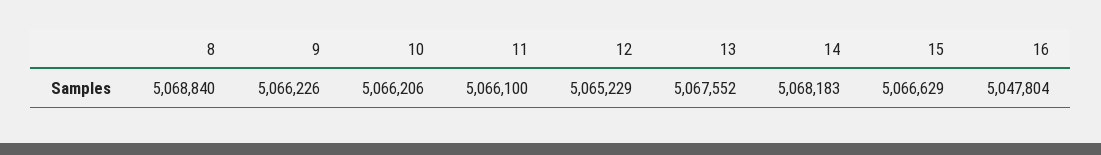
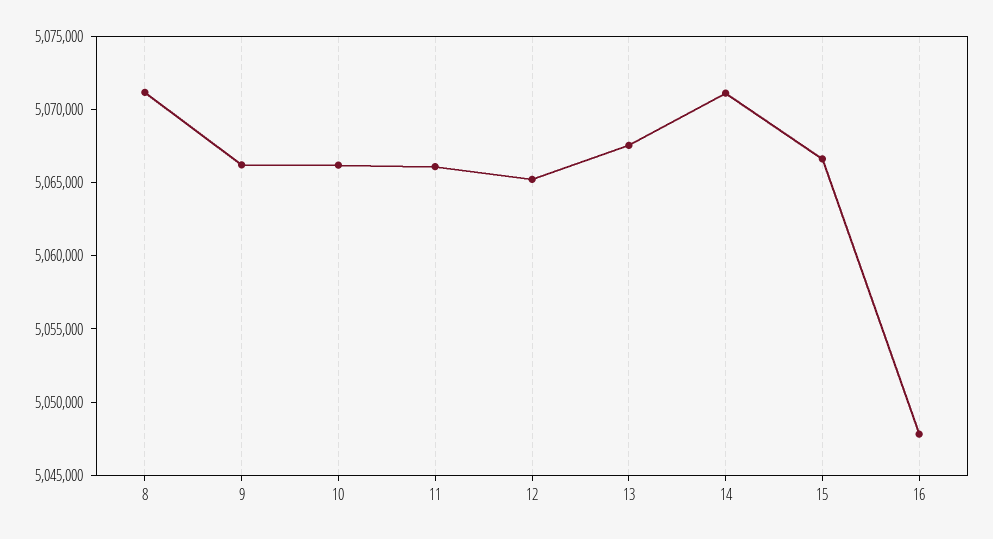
  {
-   "8": 5068840,
+   "8": 5071000,
    "9": 5066226,
    "10": 5066206,
    "11": 5066100,
    "12": 5065229,
    "13": 5067552,
-   "14": 5068183,
+   "14": 5071000,
    "15": 5066629,
    "16": 5047804
  }

